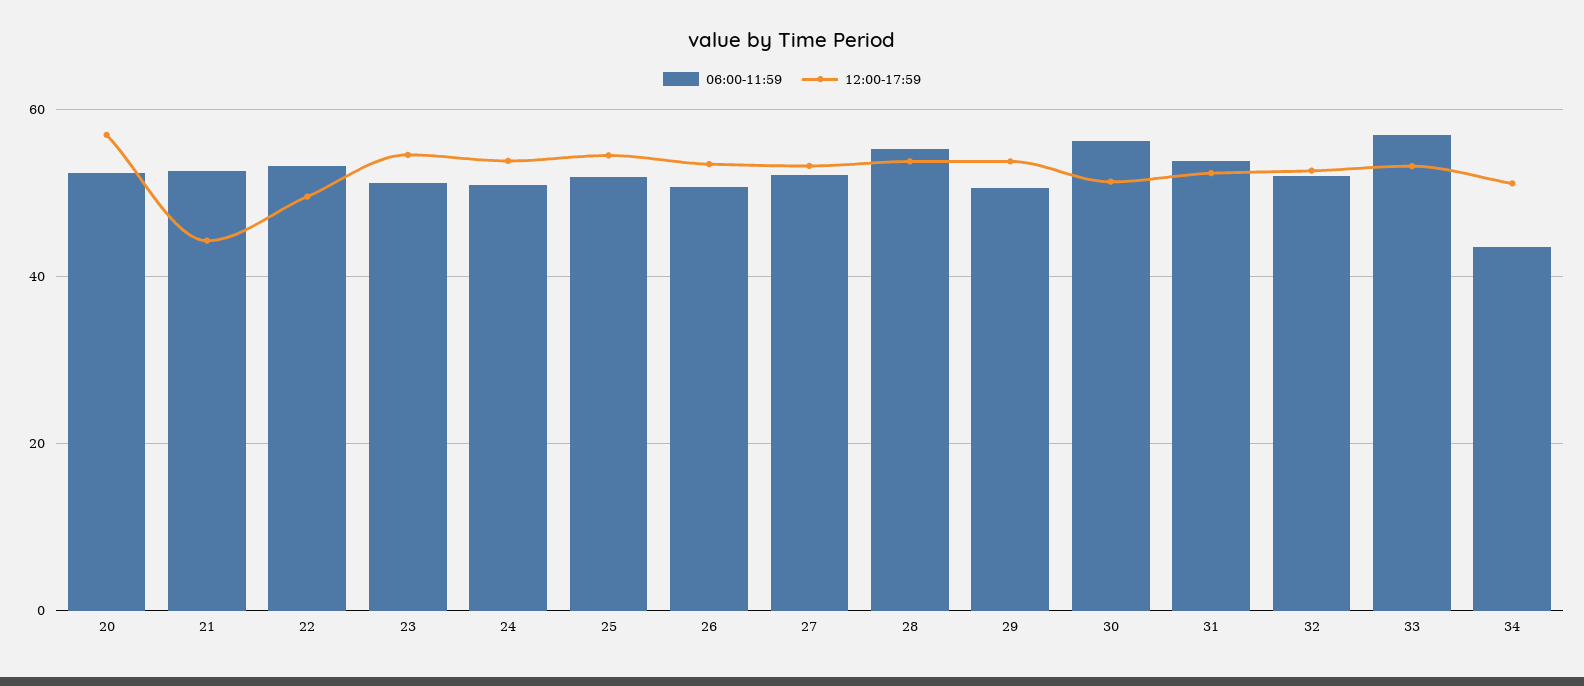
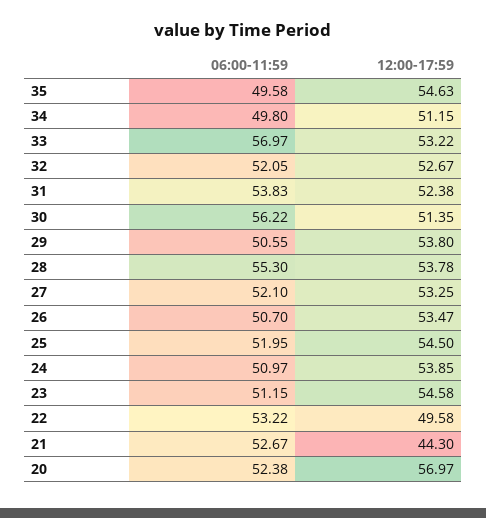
  {
    "06:00-11:59": {
      "20": 52.38,
      "21": 52.67,
      "22": 53.22,
      "23": 51.15,
      "24": 50.97,
      "25": 51.95,
      "26": 50.7,
      "27": 52.1,
      "28": 55.3,
      "29": 50.55,
      "30": 56.22,
      "31": 53.83,
      "32": 52.05,
      "33": 56.97,
-     "34": 44
+     "34": 49.8,
+     "35": 49.58
    },
    "12:00-17:59": {
      "20": 56.97,
      "21": 44.3,
      "22": 49.58,
      "23": 54.58,
      "24": 53.85,
      "25": 54.5,
      "26": 53.47,
      "27": 53.25,
      "28": 53.78,
      "29": 53.8,
      "30": 51.35,
      "31": 52.38,
      "32": 52.67,
      "33": 53.22,
-     "34": 51.15
+     "34": 51.15,
+     "35": 54.63
    }
  }

